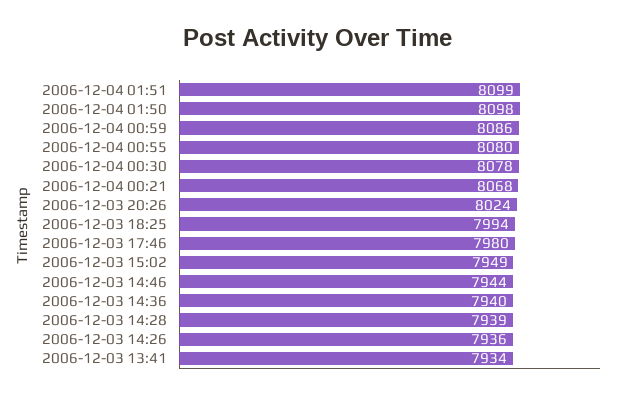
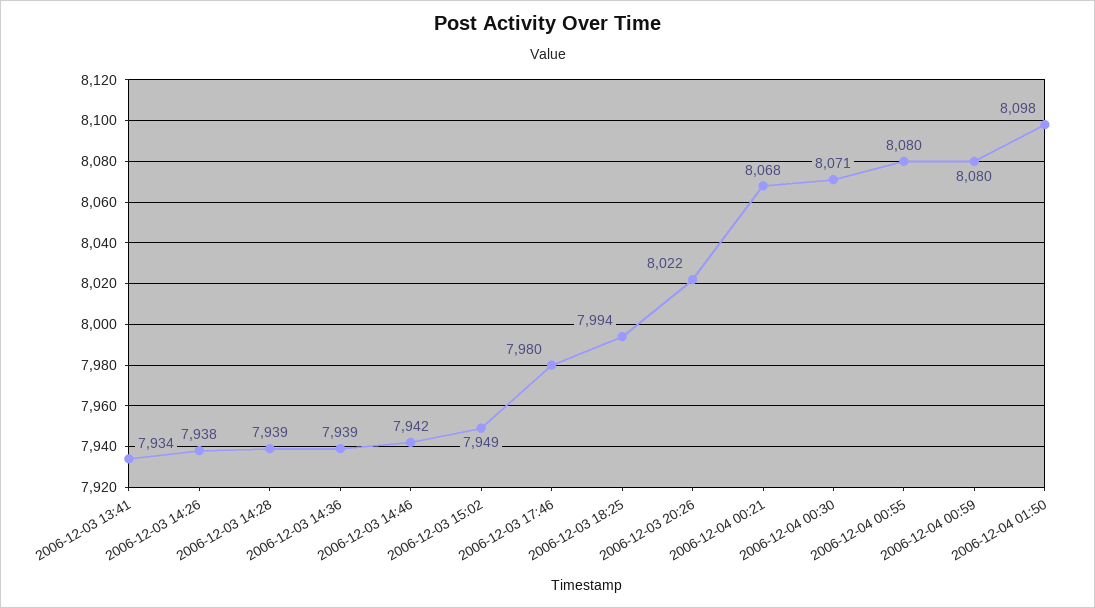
  {
-   "2006-12-04 01:51": 8099,
    "2006-12-04 01:50": 8098,
-   "2006-12-04 00:59": 8086,
+   "2006-12-04 00:59": 8080,
    "2006-12-04 00:55": 8080,
-   "2006-12-04 00:30": 8078,
+   "2006-12-04 00:30": 8071,
    "2006-12-04 00:21": 8068,
-   "2006-12-03 20:26": 8024,
+   "2006-12-03 20:26": 8022,
    "2006-12-03 18:25": 7994,
    "2006-12-03 17:46": 7980,
    "2006-12-03 15:02": 7949,
-   "2006-12-03 14:46": 7944,
+   "2006-12-03 14:46": 7942,
-   "2006-12-03 14:36": 7940,
+   "2006-12-03 14:36": 7939,
    "2006-12-03 14:28": 7939,
-   "2006-12-03 14:26": 7936,
+   "2006-12-03 14:26": 7938,
    "2006-12-03 13:41": 7934
  }

